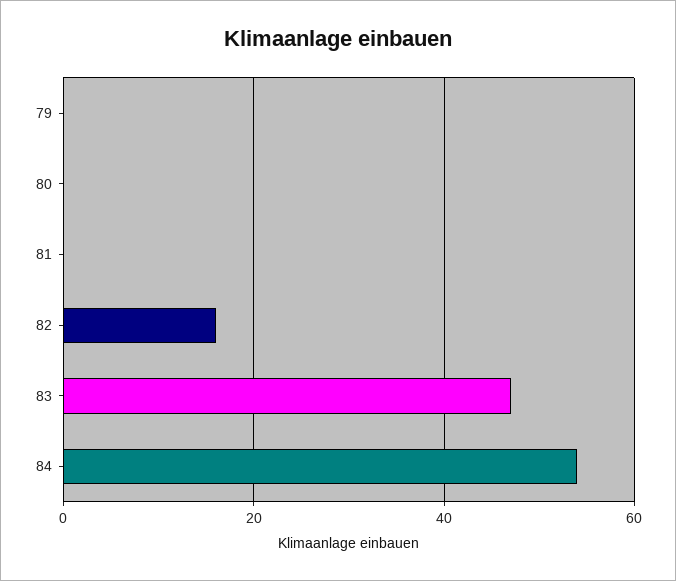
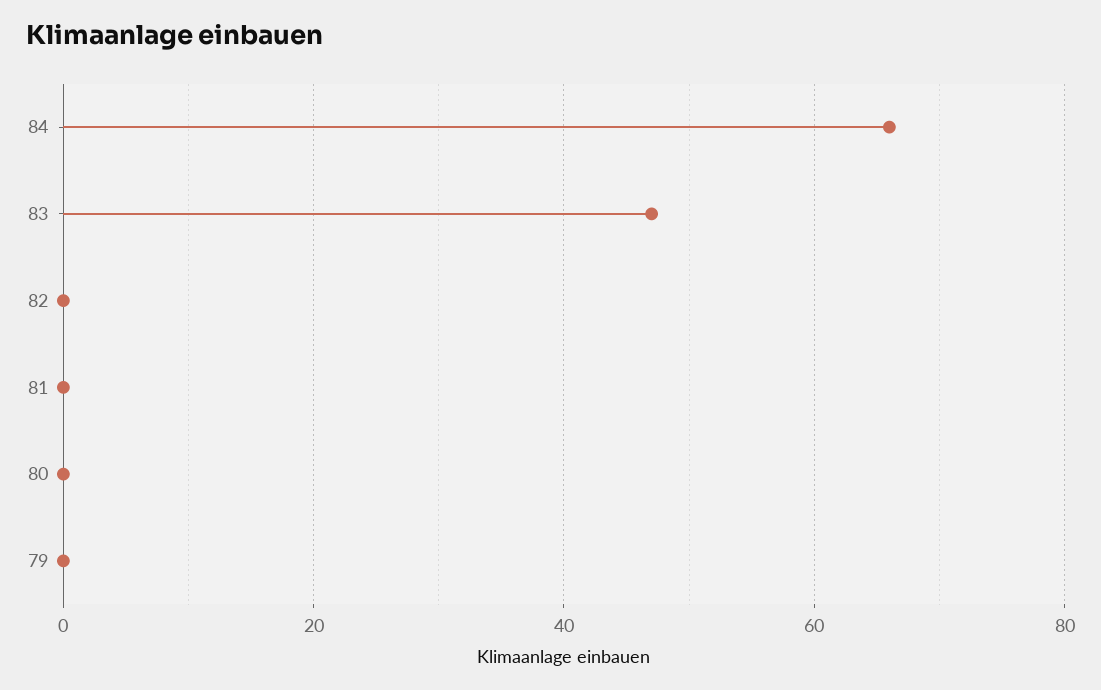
  {
    "79": 0,
    "80": 0,
    "81": 0,
-   "82": 15,
+   "82": 0,
    "83": 45,
-   "84": 55
+   "84": 65
  }

